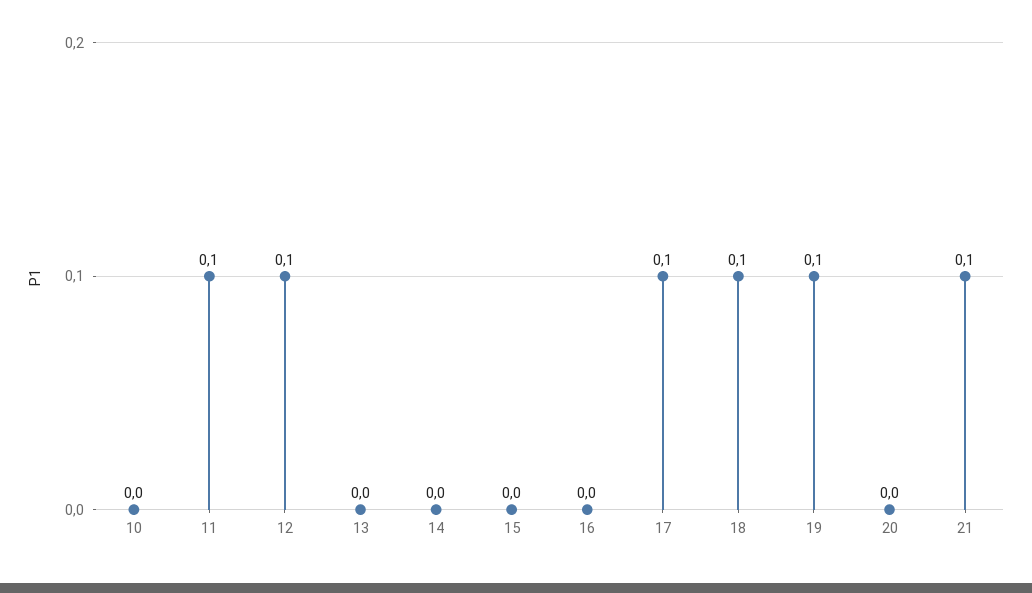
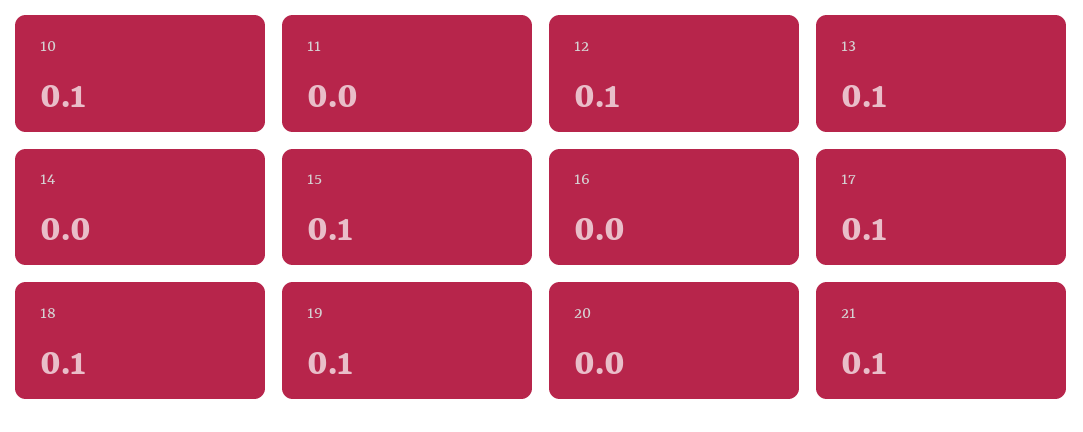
  {
-   "10": 0,
+   "10": 0.1,
-   "11": 0.1,
+   "11": 0,
    "12": 0.1,
-   "13": 0,
+   "13": 0.1,
    "14": 0,
-   "15": 0,
+   "15": 0.1,
    "16": 0,
    "17": 0.1,
    "18": 0.1,
    "19": 0.1,
    "20": 0,
    "21": 0.1
  }

